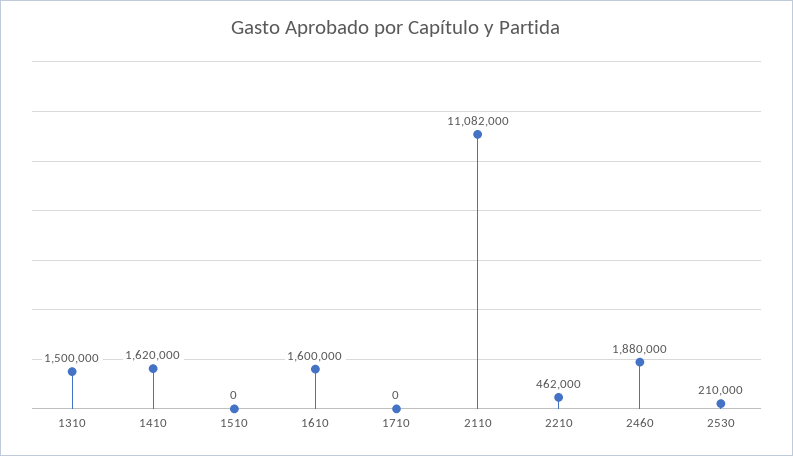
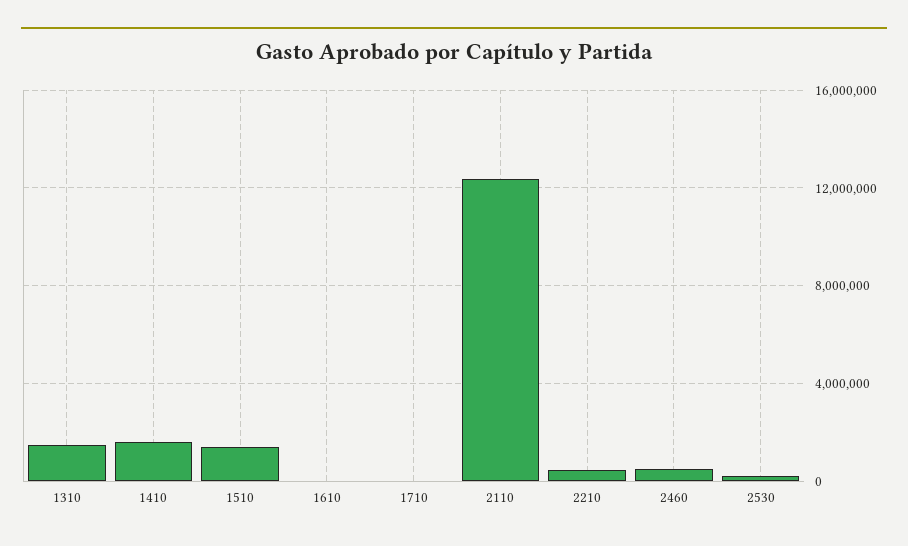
  {
    "1310": 1500000,
    "1410": 1620000,
-   "1510": 0,
+   "1510": 1500000,
-   "1610": 1600000,
+   "1610": 0,
    "1710": 0,
-   "2110": 11082000,
+   "2110": 12500000,
    "2210": 462000,
-   "2460": 1880000,
+   "2460": 500000,
    "2530": 210000
  }

